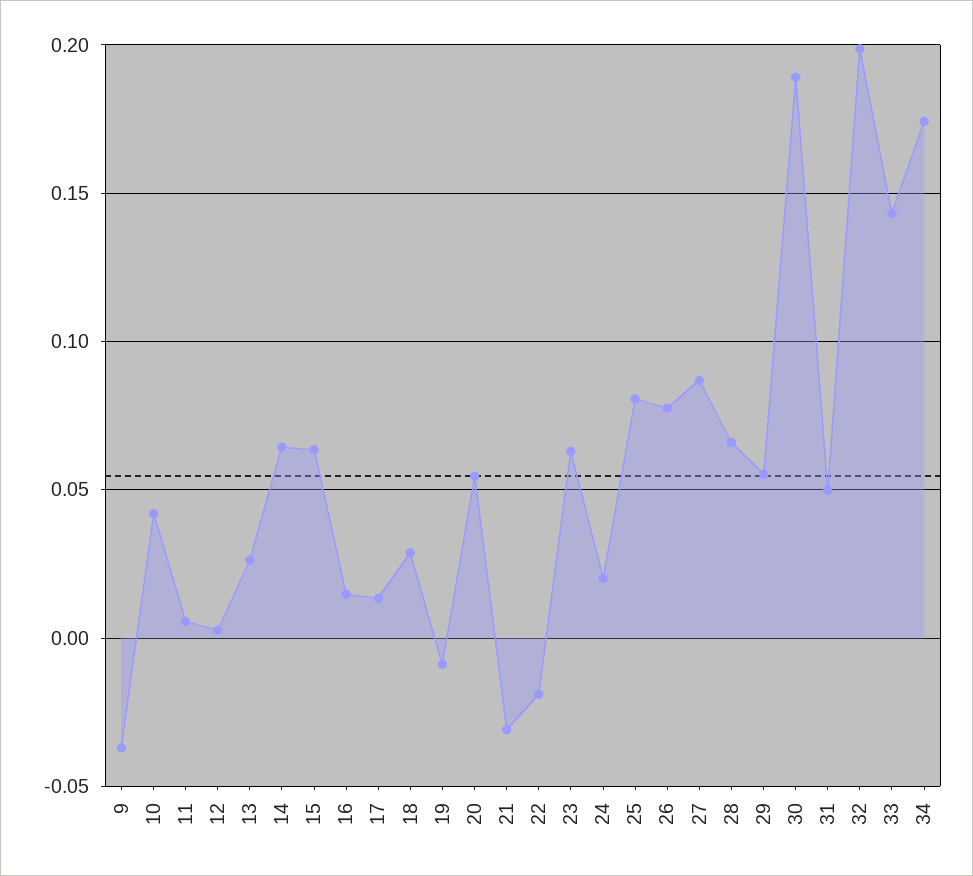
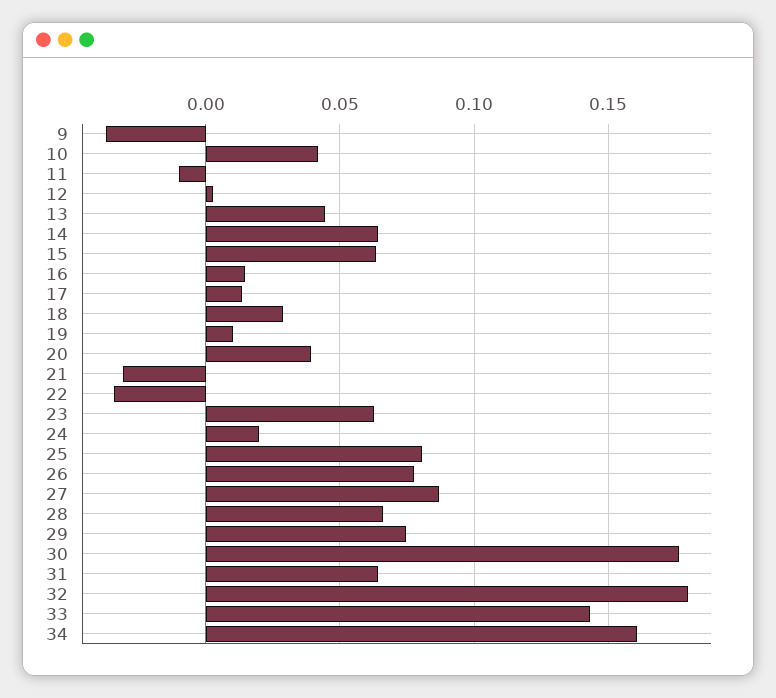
  {
    "9": -0.035,
    "10": 0.04,
-   "11": 0.005,
+   "11": -0.01,
    "12": 0.005,
-   "13": 0.025,
+   "13": 0.045,
    "14": 0.065,
    "15": 0.065,
    "16": 0.015,
    "17": 0.015,
    "18": 0.03,
-   "19": -0.01,
+   "19": 0.01,
-   "20": 0.055,
+   "20": 0.04,
    "21": -0.03,
-   "22": -0.02,
+   "22": -0.035,
    "23": 0.065,
    "24": 0.02,
    "25": 0.08,
    "26": 0.08,
    "27": 0.085,
    "28": 0.065,
-   "29": 0.055,
+   "29": 0.075,
-   "30": 0.19,
+   "30": 0.175,
-   "31": 0.05,
+   "31": 0.065,
-   "32": 0.2,
+   "32": 0.18,
    "33": 0.145,
-   "34": 0.175
+   "34": 0.16
  }

